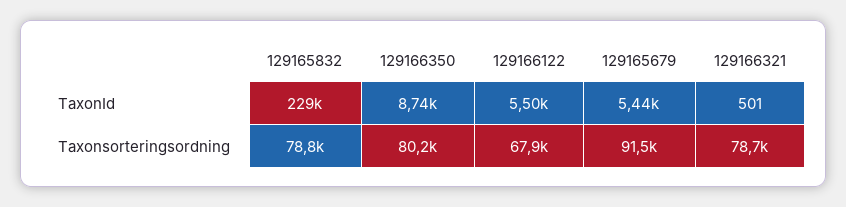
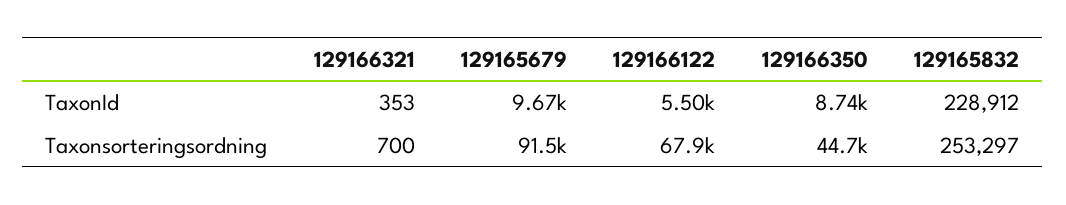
  {
    "129165832": {
      "TaxonId": 228912,
-     "Taxonsorteringsordning": 78800
+     "Taxonsorteringsordning": 253297
    },
    "129166350": {
      "TaxonId": 8740,
-     "Taxonsorteringsordning": 80200
+     "Taxonsorteringsordning": 44700
    },
    "129166122": {
      "TaxonId": 5500,
      "Taxonsorteringsordning": 67900
    },
    "129165679": {
-     "TaxonId": 5440,
+     "TaxonId": 9670,
      "Taxonsorteringsordning": 91500
    },
    "129166321": {
-     "TaxonId": 501,
+     "TaxonId": 353,
-     "Taxonsorteringsordning": 78700
+     "Taxonsorteringsordning": 700
    }
  }

